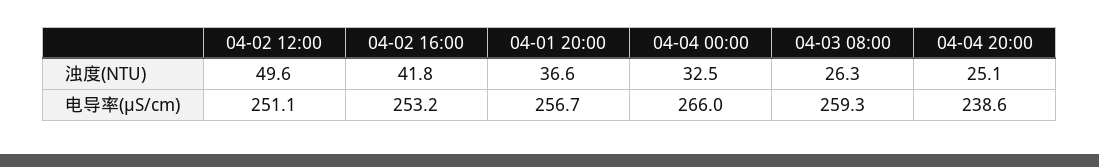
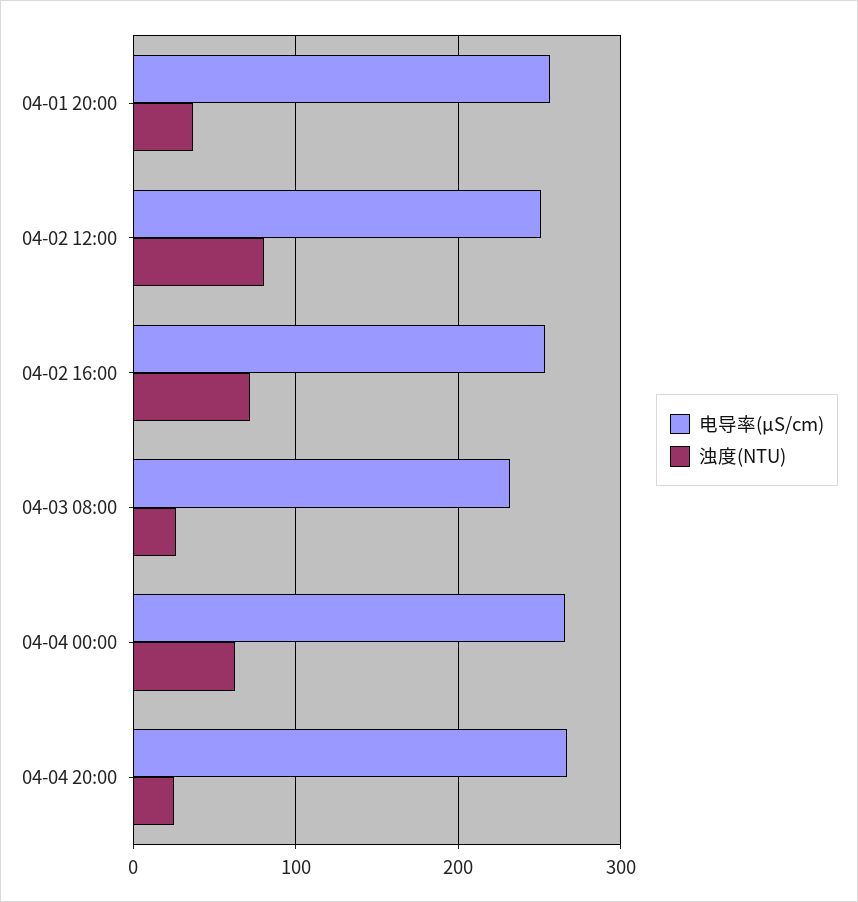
  {
    "浊度(NTU)": {
-     "04-02 12:00": 49.6,
+     "04-02 12:00": 80,
-     "04-02 16:00": 41.8,
+     "04-02 16:00": 70,
      "04-01 20:00": 36.6,
-     "04-04 00:00": 32.5,
+     "04-04 00:00": 60,
      "04-03 08:00": 26.3,
      "04-04 20:00": 25.1
    },
    "电导率(μS/cm)": {
      "04-02 12:00": 251.1,
      "04-02 16:00": 253.2,
      "04-01 20:00": 256.7,
      "04-04 00:00": 266,
-     "04-03 08:00": 259.3,
+     "04-03 08:00": 230,
-     "04-04 20:00": 238.6
+     "04-04 20:00": 270
    }
  }

